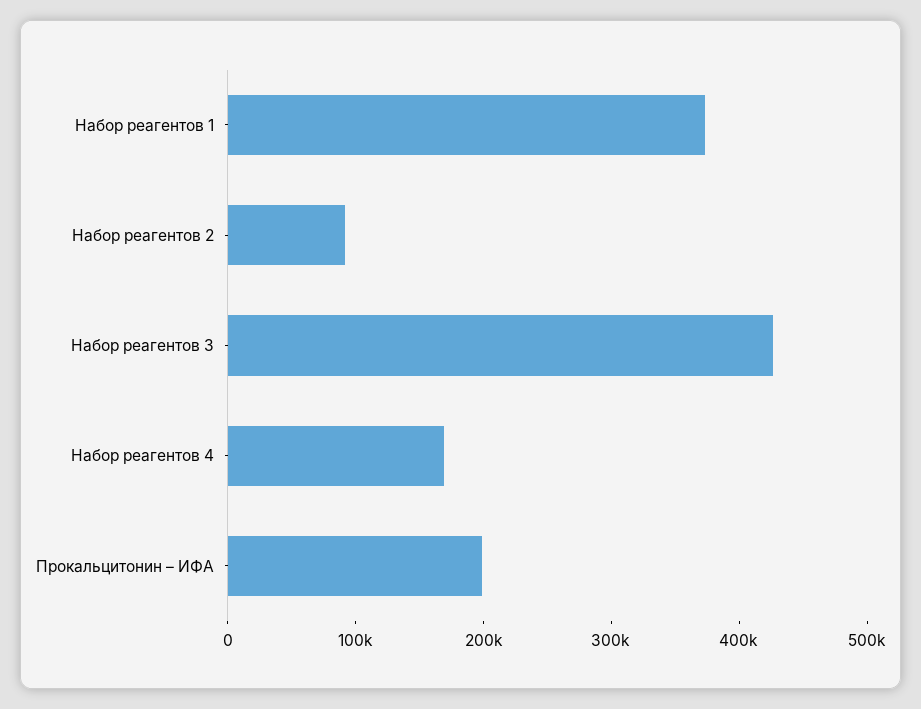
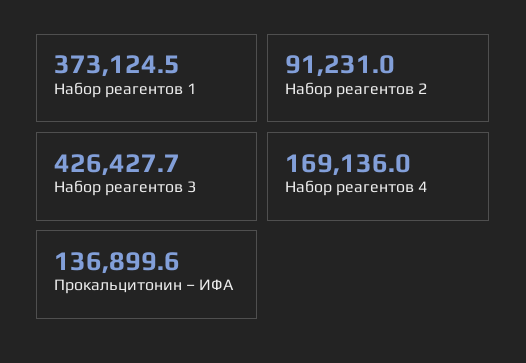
  {
    "Набор реагентов 1": 373124.5,
    "Набор реагентов 2": 91231,
    "Набор реагентов 3": 426427.7,
    "Набор реагентов 4": 169136,
-   "Прокальцитонин – ИФА": 200000
+   "Прокальцитонин – ИФА": 136899.6
  }

